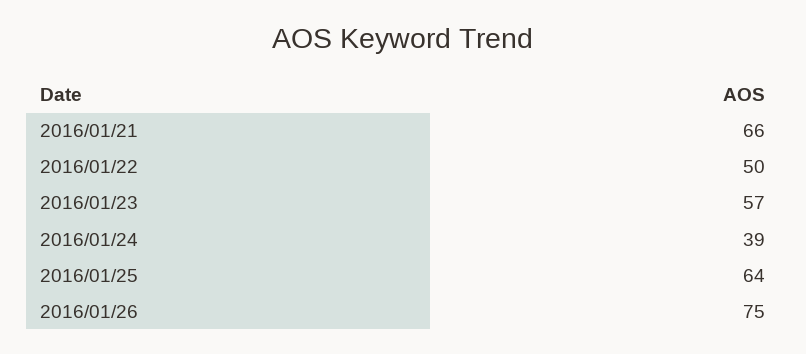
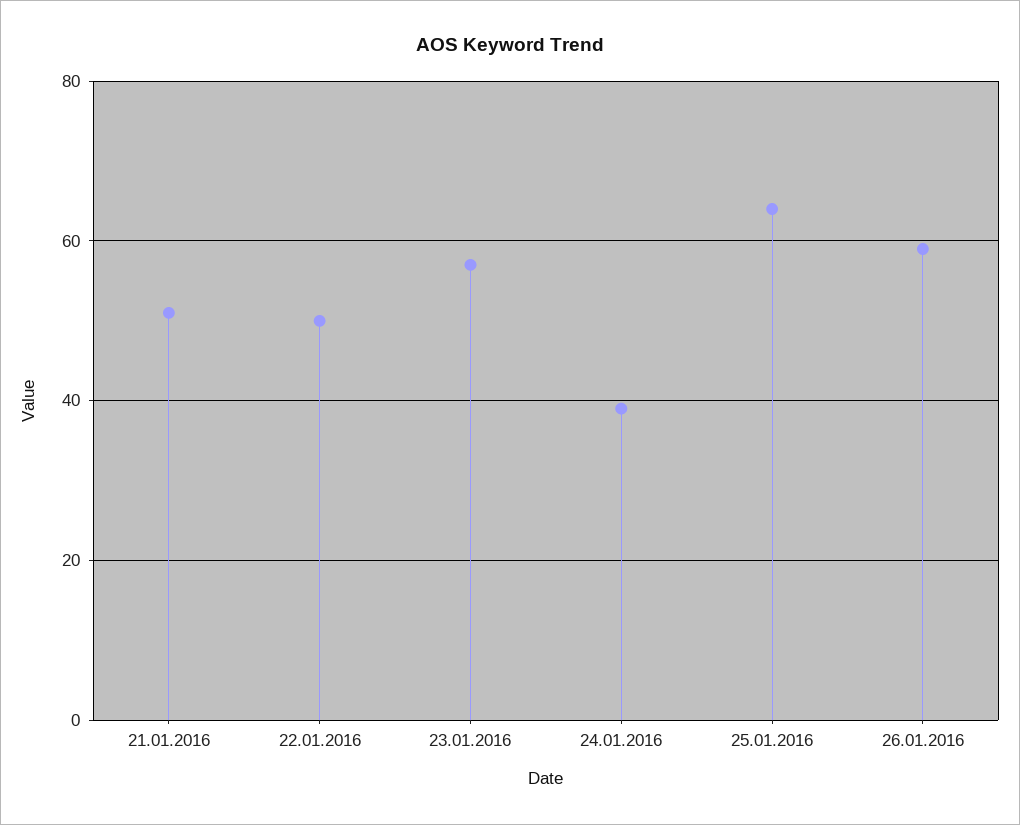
  {
-   "2016/01/21": 66,
+   "2016/01/21": 50,
    "2016/01/22": 50,
    "2016/01/23": 57,
    "2016/01/24": 39,
    "2016/01/25": 64,
-   "2016/01/26": 75
+   "2016/01/26": 60
  }

